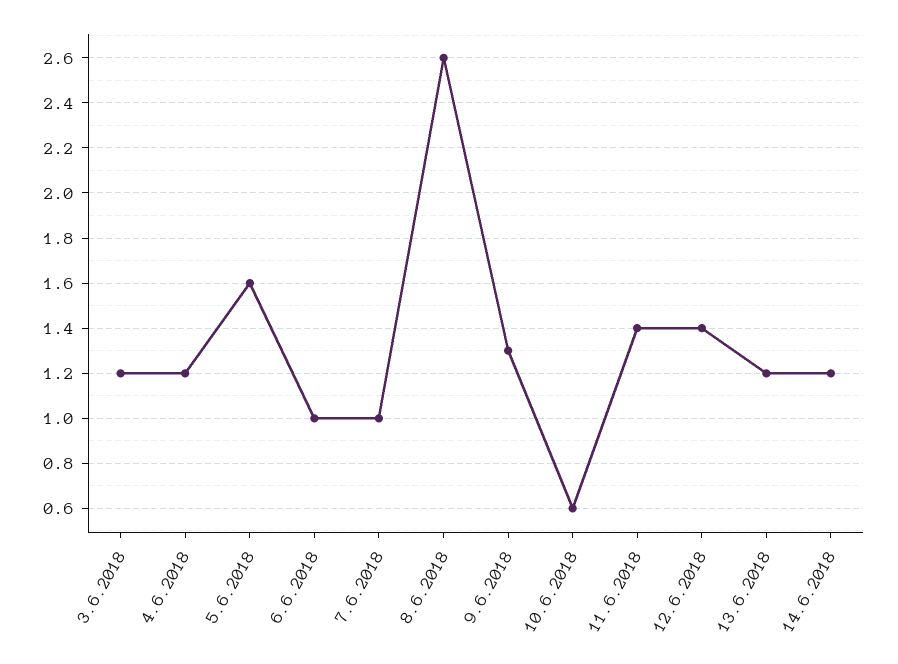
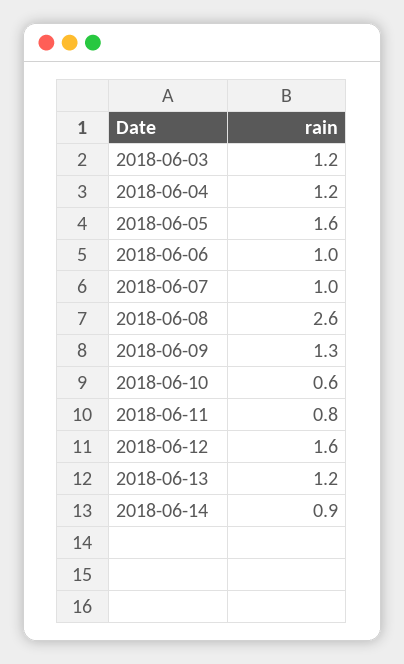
  {
    "3.6.2018": 1.2,
    "4.6.2018": 1.2,
    "5.6.2018": 1.6,
    "6.6.2018": 1,
    "7.6.2018": 1,
    "8.6.2018": 2.6,
    "9.6.2018": 1.3,
    "10.6.2018": 0.6,
-   "11.6.2018": 1.4,
+   "11.6.2018": 0.8,
-   "12.6.2018": 1.4,
+   "12.6.2018": 1.6,
    "13.6.2018": 1.2,
-   "14.6.2018": 1.2
+   "14.6.2018": 0.9
  }

